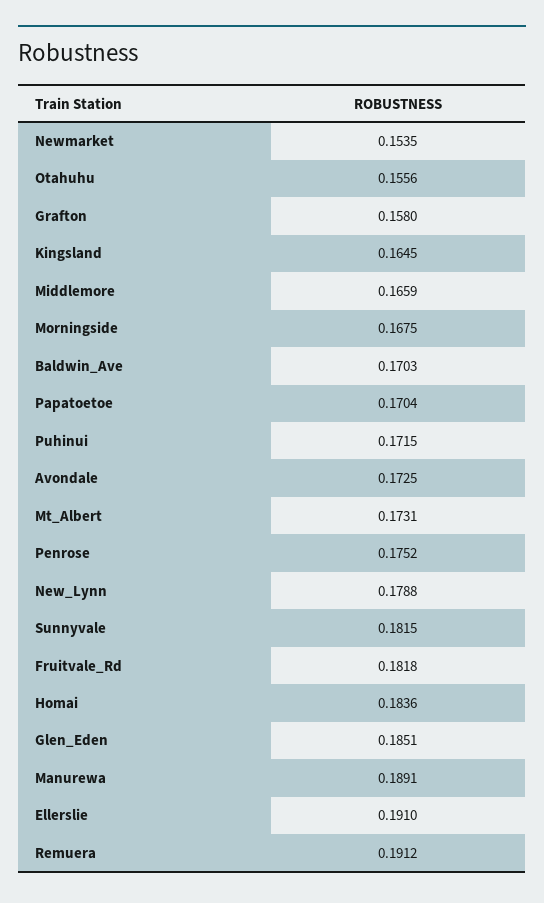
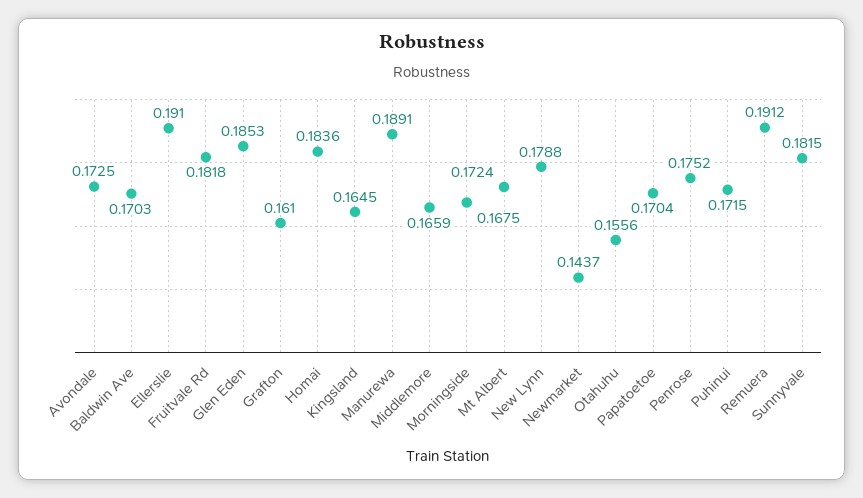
  {
-   "Newmarket": 0.1535,
+   "Newmarket": 0.1437,
    "Otahuhu": 0.1556,
-   "Grafton": 0.158,
+   "Grafton": 0.161,
    "Kingsland": 0.1645,
    "Middlemore": 0.1659,
    "Morningside": 0.1675,
    "Baldwin_Ave": 0.1703,
    "Papatoetoe": 0.1704,
    "Puhinui": 0.1715,
    "Avondale": 0.1725,
-   "Mt_Albert": 0.1731,
+   "Mt_Albert": 0.1724,
    "Penrose": 0.1752,
    "New_Lynn": 0.1788,
    "Sunnyvale": 0.1815,
    "Fruitvale_Rd": 0.1818,
    "Homai": 0.1836,
-   "Glen_Eden": 0.1851,
+   "Glen_Eden": 0.1853,
    "Manurewa": 0.1891,
    "Ellerslie": 0.191,
    "Remuera": 0.1912
  }

